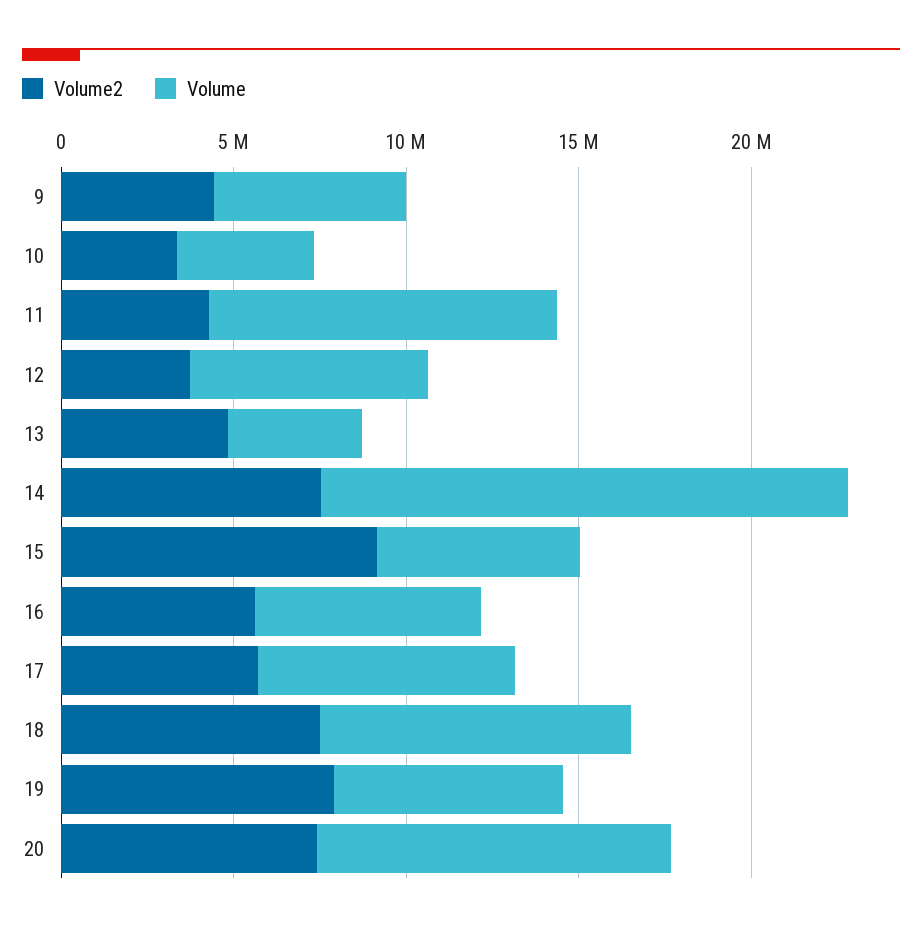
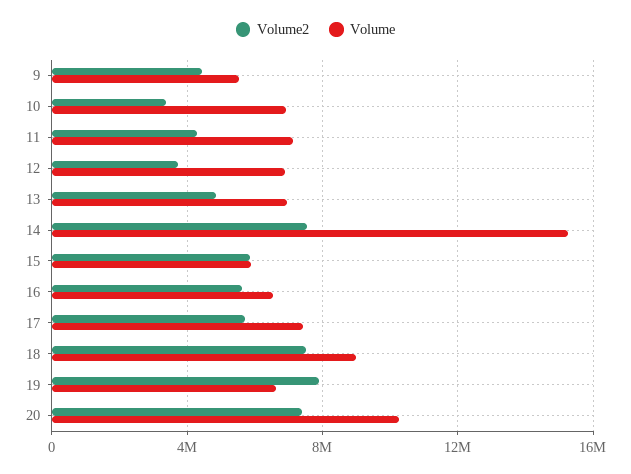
  {
    "Volume2": {
      "9": 4500000,
      "10": 3500000,
      "11": 4500000,
      "12": 3500000,
      "13": 5000000,
      "14": 7500000,
-     "15": 9000000,
+     "15": 6000000,
      "16": 5500000,
      "17": 5500000,
      "18": 7500000,
      "19": 8000000,
      "20": 7500000
    },
    "Volume": {
      "9": 5500000,
-     "10": 4000000,
+     "10": 7000000,
-     "11": 10000000,
+     "11": 7000000,
      "12": 7000000,
-     "13": 4000000,
+     "13": 7000000,
      "14": 15500000,
      "15": 6000000,
      "16": 6500000,
      "17": 7500000,
      "18": 9000000,
      "19": 6500000,
      "20": 10500000
    }
  }

